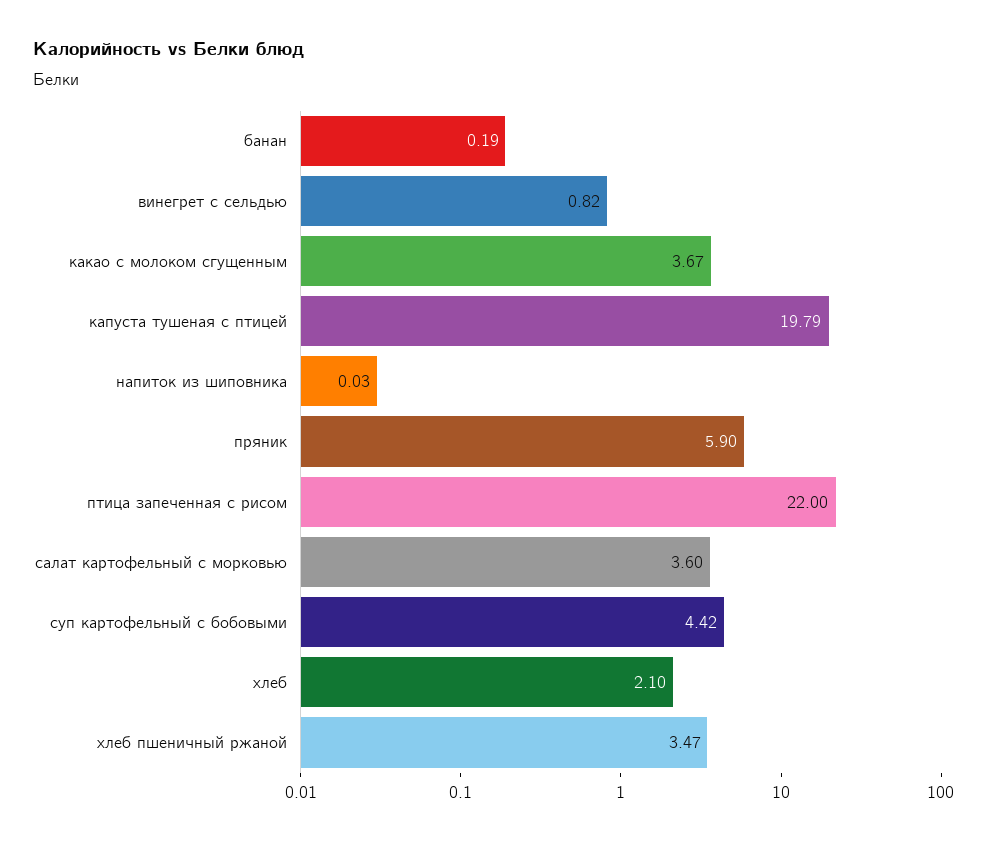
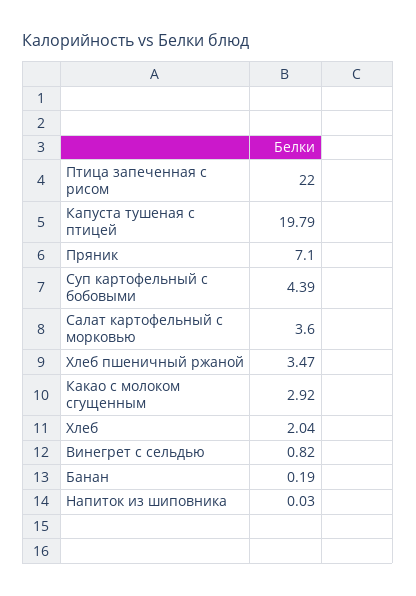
  {
    "банан": 0.19,
    "винегрет с сельдью": 0.82,
-   "какао с молоком сгущенным": 3.67,
+   "какао с молоком сгущенным": 2.92,
    "капуста тушеная с птицей": 19.79,
    "напиток из шиповника": 0.03,
-   "пряник": 5.9,
+   "пряник": 7.1,
    "птица запеченная с рисом": 22,
    "салат картофельный с морковью": 3.6,
-   "суп картофельный с бобовыми": 4.42,
+   "суп картофельный с бобовыми": 4.39,
-   "хлеб": 2.1,
+   "хлеб": 2.04,
    "хлеб пшеничный ржаной": 3.47
  }

